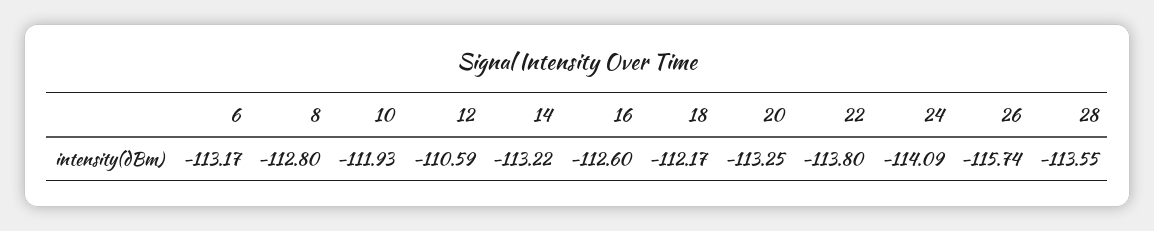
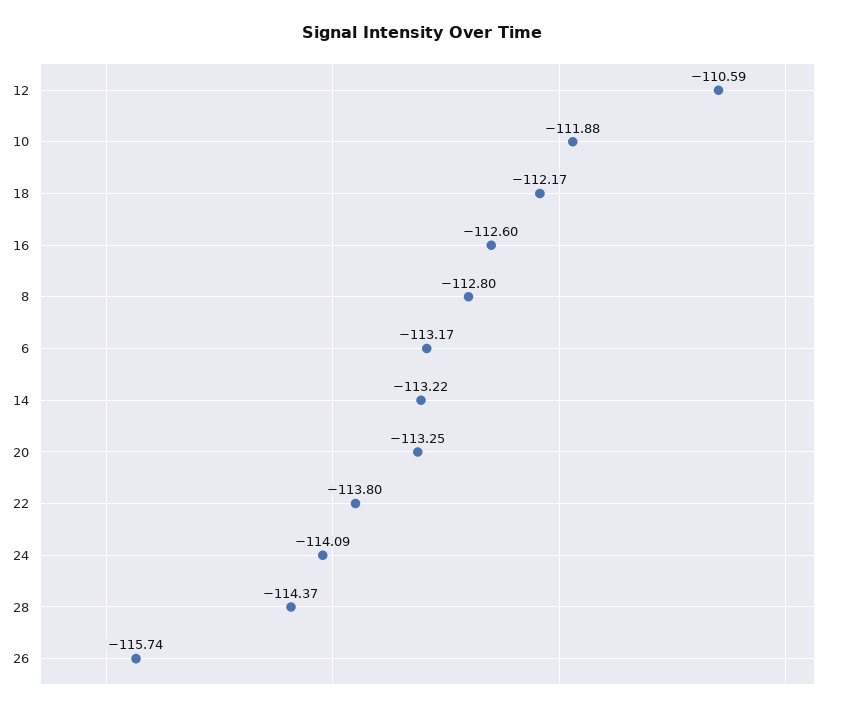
  {
    "6": -113.17,
    "8": -112.8,
-   "10": -111.93,
+   "10": -111.88,
    "12": -110.59,
    "14": -113.22,
    "16": -112.6,
    "18": -112.17,
    "20": -113.25,
    "22": -113.8,
    "24": -114.09,
    "26": -115.74,
-   "28": -113.55
+   "28": -114.37
  }

